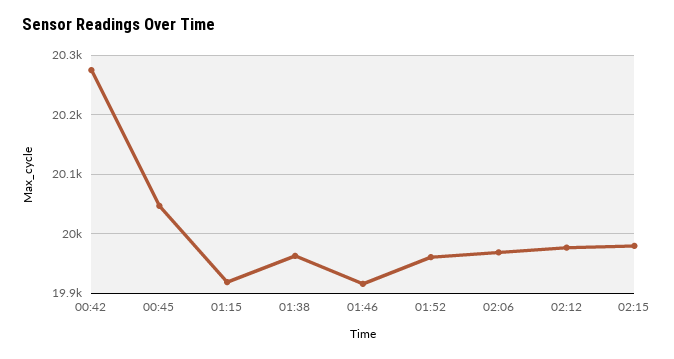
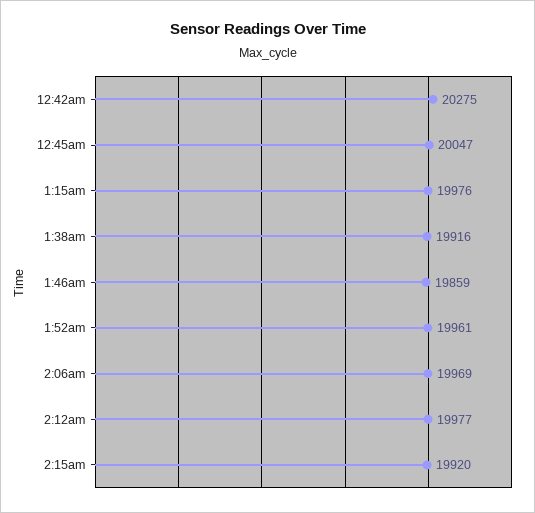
  {
    "00:42": 20275,
    "00:45": 20047,
-   "01:15": 19920,
+   "01:15": 19976,
-   "01:38": 19960,
+   "01:38": 19916,
-   "01:46": 19920,
+   "01:46": 19859,
    "01:52": 19961,
    "02:06": 19969,
    "02:12": 19977,
-   "02:15": 19980
+   "02:15": 19920
  }

